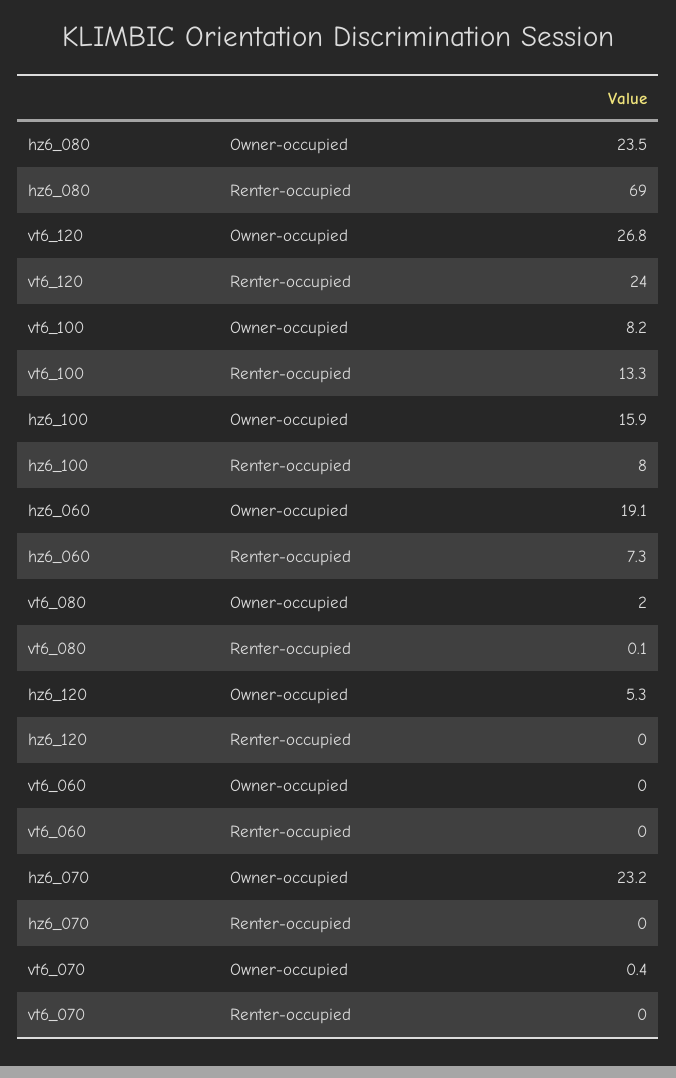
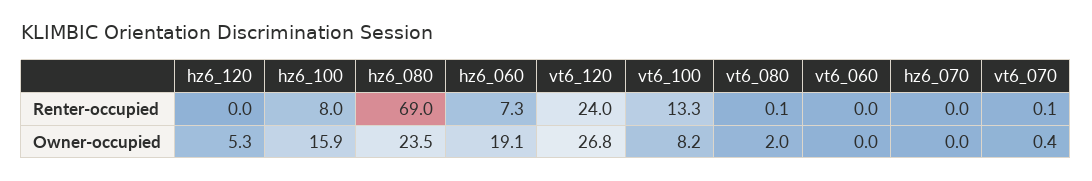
  {
    "hz6_080": {
      "Owner-occupied": 23.5,
      "Renter-occupied": 69
    },
    "vt6_120": {
      "Owner-occupied": 26.8,
      "Renter-occupied": 24
    },
    "vt6_100": {
      "Owner-occupied": 8.2,
      "Renter-occupied": 13.3
    },
    "hz6_100": {
      "Owner-occupied": 15.9,
      "Renter-occupied": 8
    },
    "hz6_060": {
      "Owner-occupied": 19.1,
      "Renter-occupied": 7.3
    },
    "vt6_080": {
      "Owner-occupied": 2,
      "Renter-occupied": 0.1
    },
    "hz6_120": {
      "Owner-occupied": 5.3,
      "Renter-occupied": 0
    },
    "vt6_060": {
      "Owner-occupied": 0,
      "Renter-occupied": 0
    },
    "hz6_070": {
-     "Owner-occupied": 23.2,
+     "Owner-occupied": 0,
      "Renter-occupied": 0
    },
    "vt6_070": {
      "Owner-occupied": 0.4,
-     "Renter-occupied": 0
+     "Renter-occupied": 0.1
    }
  }

